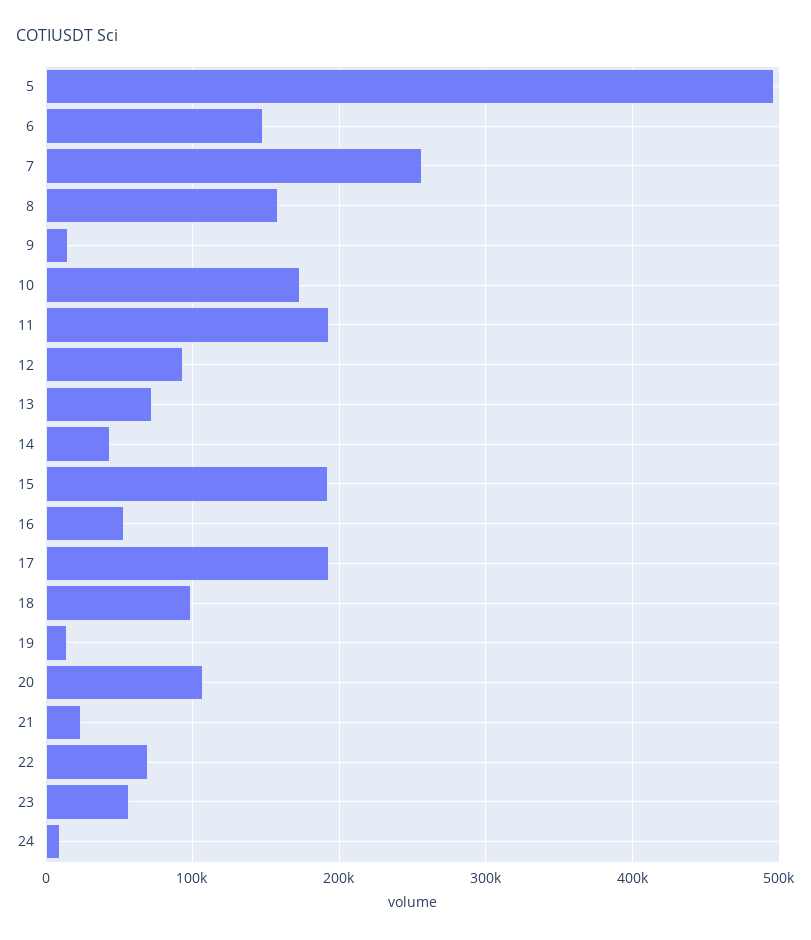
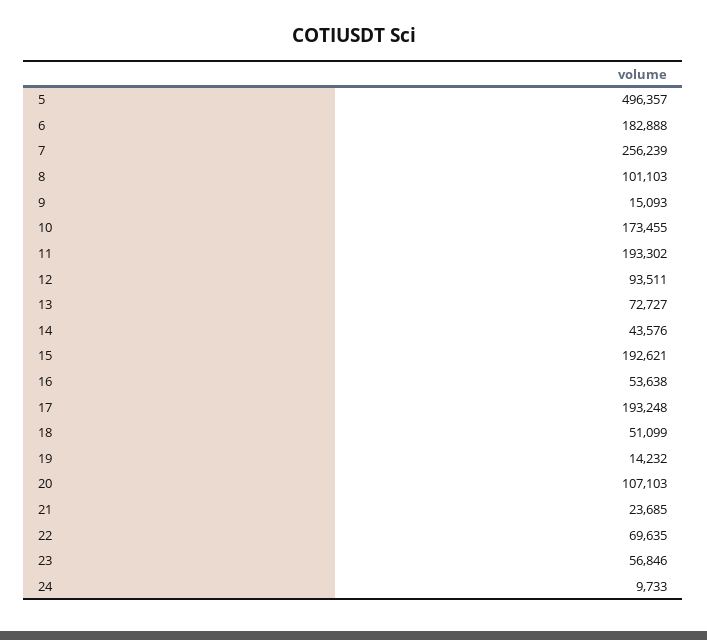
  {
    "5": 496357,
-   "6": 150000,
+   "6": 182888,
    "7": 256239,
-   "8": 160000,
+   "8": 101103,
    "9": 15093,
    "10": 173455,
    "11": 193302,
    "12": 93511,
    "13": 72727,
    "14": 43576,
    "15": 192621,
    "16": 53638,
    "17": 193248,
-   "18": 100000,
+   "18": 51099,
    "19": 14232,
    "20": 107103,
    "21": 23685,
    "22": 69635,
    "23": 56846,
    "24": 9733
  }

